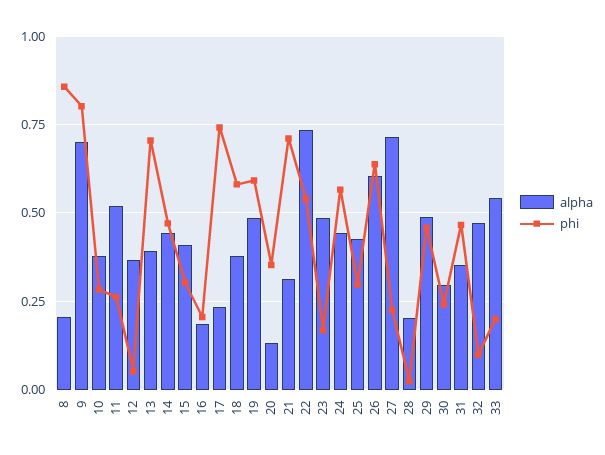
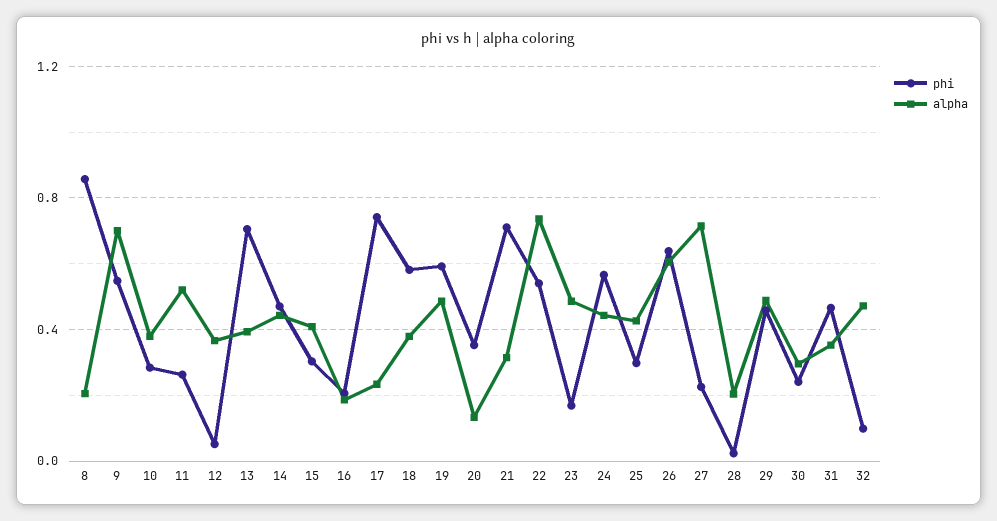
  {
    "alpha": {
      "8": 0.2,
      "9": 0.7,
      "10": 0.375,
      "11": 0.525,
      "12": 0.375,
      "13": 0.4,
      "14": 0.45,
      "15": 0.4,
      "16": 0.175,
      "17": 0.225,
      "18": 0.375,
      "19": 0.475,
      "20": 0.125,
      "21": 0.325,
      "22": 0.725,
      "23": 0.475,
      "24": 0.45,
      "25": 0.425,
      "26": 0.6,
      "27": 0.725,
      "28": 0.2,
      "29": 0.5,
      "30": 0.3,
      "31": 0.35,
-     "32": 0.475,
+     "32": 0.475
-     "33": 0.55
    },
    "phi": {
      "8": 0.85,
-     "9": 0.8,
+     "9": 0.55,
      "10": 0.275,
      "11": 0.25,
      "12": 0.05,
      "13": 0.7,
      "14": 0.475,
      "15": 0.3,
      "16": 0.2,
      "17": 0.75,
      "18": 0.575,
      "19": 0.6,
      "20": 0.35,
      "21": 0.7,
      "22": 0.55,
      "23": 0.175,
      "24": 0.575,
      "25": 0.3,
      "26": 0.65,
      "27": 0.225,
      "28": 0.025,
      "29": 0.45,
      "30": 0.25,
      "31": 0.475,
-     "32": 0.1,
+     "32": 0.1
-     "33": 0.2
    }
  }

